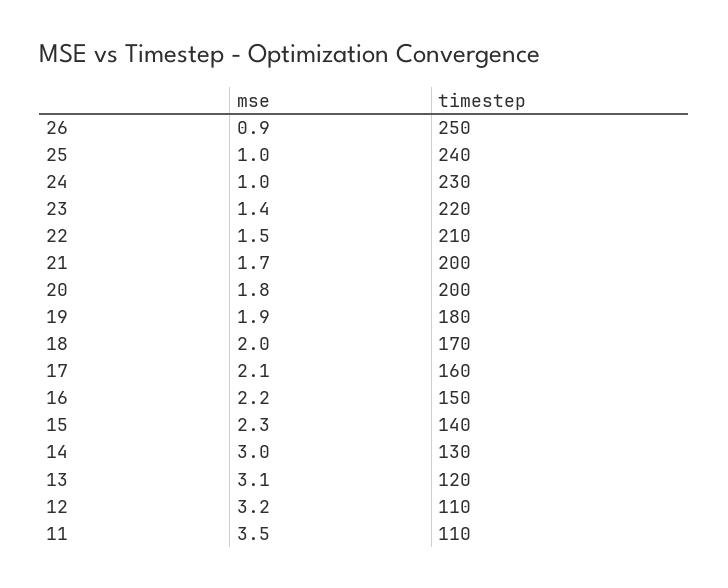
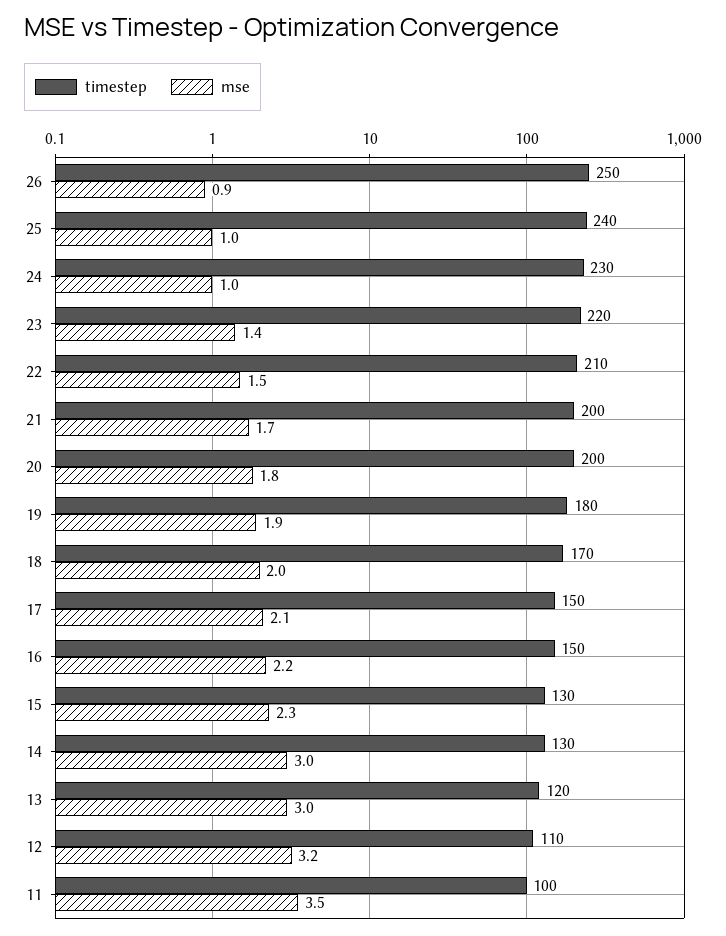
  {
    "mse": {
      "26": 0.9,
      "25": 1,
      "24": 1,
      "23": 1.4,
      "22": 1.5,
      "21": 1.7,
      "20": 1.8,
      "19": 1.9,
      "18": 2,
      "17": 2.1,
      "16": 2.2,
      "15": 2.3,
      "14": 3,
-     "13": 3.1,
+     "13": 3,
      "12": 3.2,
      "11": 3.5
    },
    "timestep": {
      "26": 250,
      "25": 240,
      "24": 230,
      "23": 220,
      "22": 210,
      "21": 200,
      "20": 200,
      "19": 180,
      "18": 170,
-     "17": 160,
+     "17": 150,
      "16": 150,
-     "15": 140,
+     "15": 130,
      "14": 130,
      "13": 120,
      "12": 110,
-     "11": 110
+     "11": 100
    }
  }

